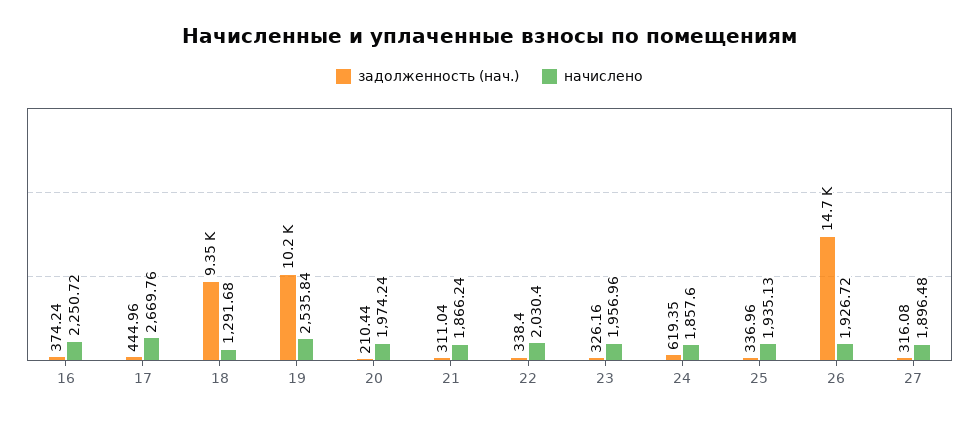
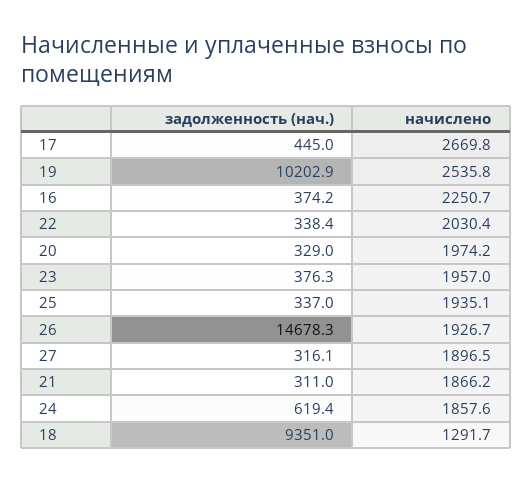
  {
    "задолженность (нач.)": {
      "16": 374.24,
      "17": 444.96,
      "18": 9351,
      "19": 10202.9,
-     "20": 210.44,
+     "20": 329,
      "21": 311.04,
      "22": 338.4,
-     "23": 326.16,
+     "23": 376.3,
      "24": 619.35,
      "25": 336.96,
      "26": 14678.3,
      "27": 316.08
    },
    "начислено": {
      "16": 2250.72,
      "17": 2669.76,
      "18": 1291.68,
      "19": 2535.84,
      "20": 1974.24,
      "21": 1866.24,
      "22": 2030.4,
      "23": 1956.96,
      "24": 1857.6,
      "25": 1935.13,
      "26": 1926.72,
      "27": 1896.48
    }
  }

